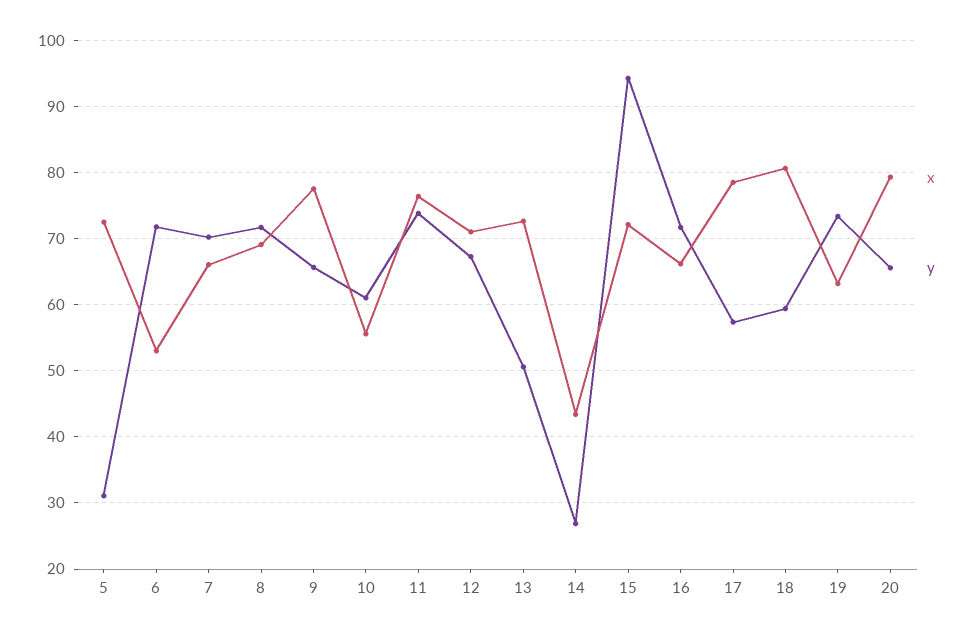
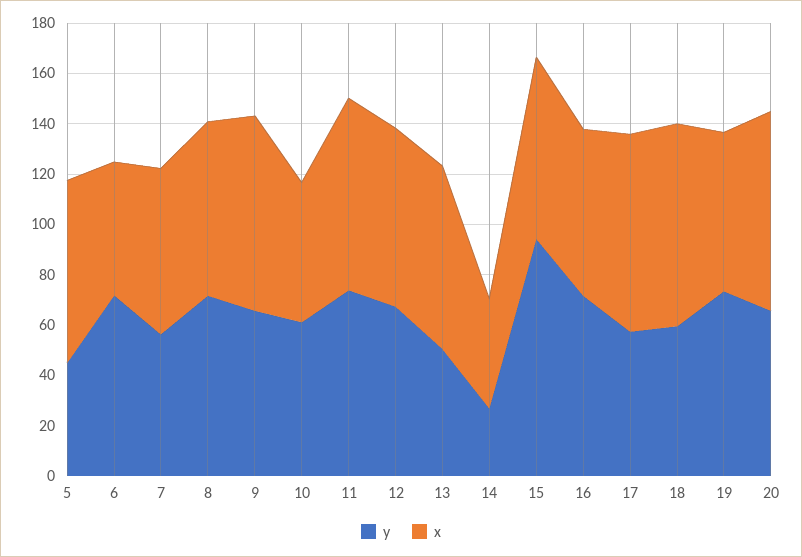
  {
    "x": {
      "5": 73,
      "6": 53,
      "7": 66,
      "8": 69,
      "9": 78,
      "10": 56,
      "11": 76,
      "12": 71,
      "13": 73,
      "14": 43,
      "15": 72,
      "16": 66,
      "17": 79,
      "18": 81,
      "19": 63,
      "20": 79
    },
    "y": {
-     "5": 31,
+     "5": 45,
      "6": 72,
-     "7": 70,
+     "7": 55,
      "8": 72,
      "9": 66,
      "10": 61,
      "11": 74,
      "12": 67,
      "13": 51,
      "14": 27,
      "15": 94,
      "16": 72,
      "17": 57,
      "18": 59,
      "19": 73,
      "20": 66
    }
  }

